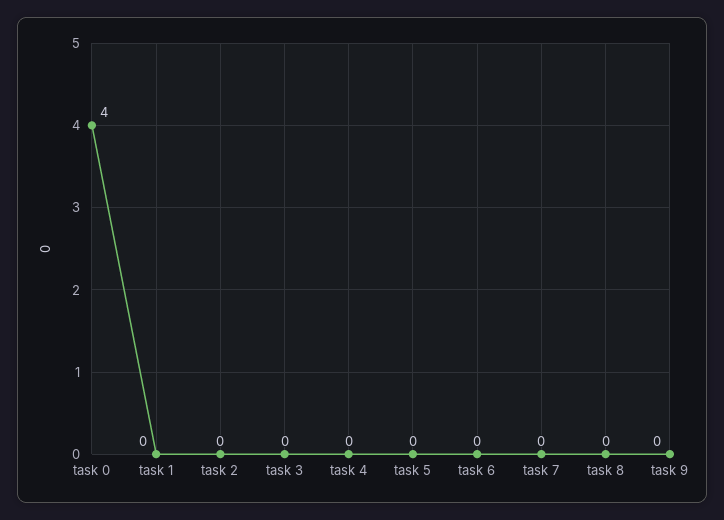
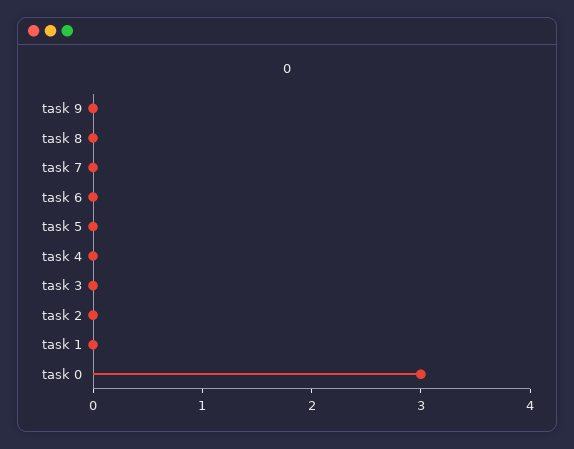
  {
-   "task 0": 4,
+   "task 0": 3,
    "task 1": 0,
    "task 2": 0,
    "task 3": 0,
    "task 4": 0,
    "task 5": 0,
    "task 6": 0,
    "task 7": 0,
    "task 8": 0,
    "task 9": 0
  }

